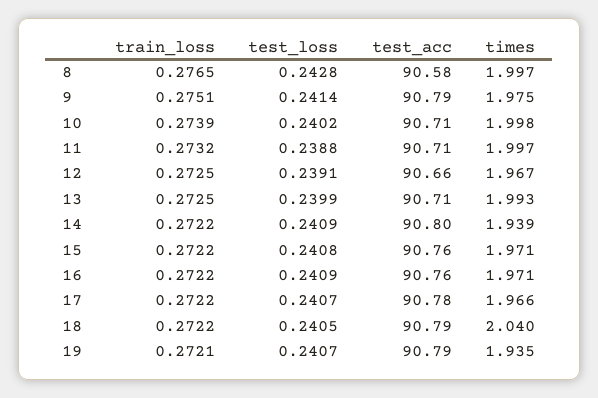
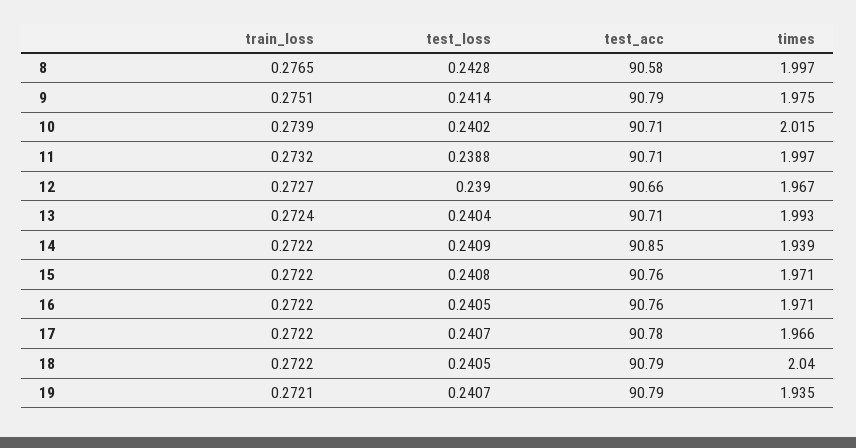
  {
    "train_loss": {
      "8": 0.2765,
      "9": 0.2751,
      "10": 0.2739,
      "11": 0.2732,
-     "12": 0.2725,
+     "12": 0.2727,
-     "13": 0.2725,
+     "13": 0.2724,
      "14": 0.2722,
      "15": 0.2722,
      "16": 0.2722,
      "17": 0.2722,
      "18": 0.2722,
      "19": 0.2721
    },
    "test_loss": {
      "8": 0.2428,
      "9": 0.2414,
      "10": 0.2402,
      "11": 0.2388,
-     "12": 0.2391,
+     "12": 0.239,
-     "13": 0.2399,
+     "13": 0.2404,
      "14": 0.2409,
      "15": 0.2408,
-     "16": 0.2409,
+     "16": 0.2405,
      "17": 0.2407,
      "18": 0.2405,
      "19": 0.2407
    },
    "test_acc": {
      "8": 90.58,
      "9": 90.79,
      "10": 90.71,
      "11": 90.71,
      "12": 90.66,
      "13": 90.71,
-     "14": 90.8,
+     "14": 90.85,
      "15": 90.76,
      "16": 90.76,
      "17": 90.78,
      "18": 90.79,
      "19": 90.79
    },
    "times": {
      "8": 1.997,
      "9": 1.975,
-     "10": 1.998,
+     "10": 2.015,
      "11": 1.997,
      "12": 1.967,
      "13": 1.993,
      "14": 1.939,
      "15": 1.971,
      "16": 1.971,
      "17": 1.966,
      "18": 2.04,
      "19": 1.935
    }
  }

